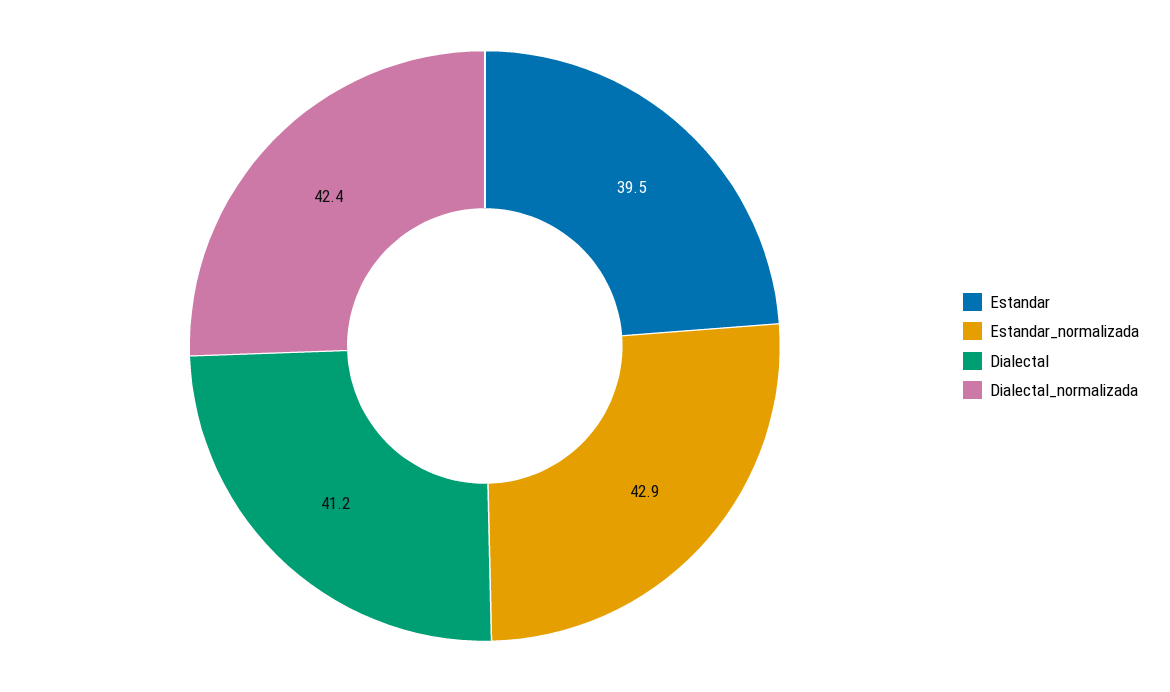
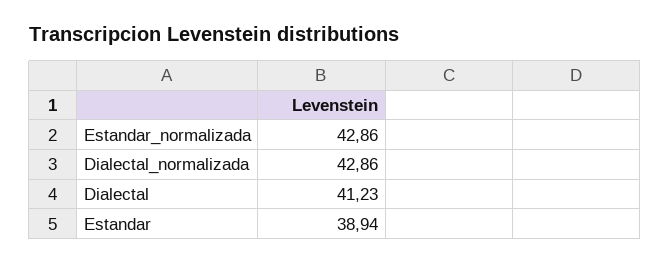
  {
-   "Estandar": 39.5,
+   "Estandar": 38.94,
    "Estandar_normalizada": 42.86,
    "Dialectal": 41.23,
-   "Dialectal_normalizada": 42.4
+   "Dialectal_normalizada": 42.86
  }

